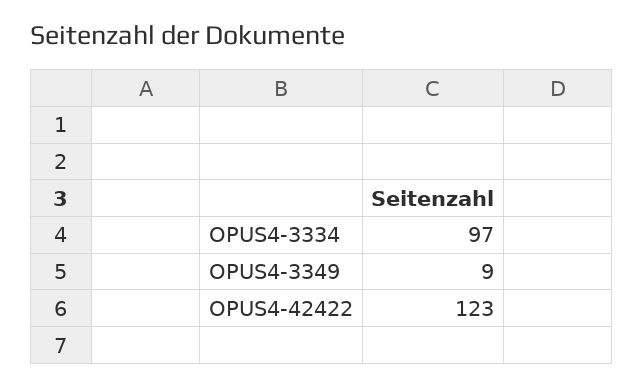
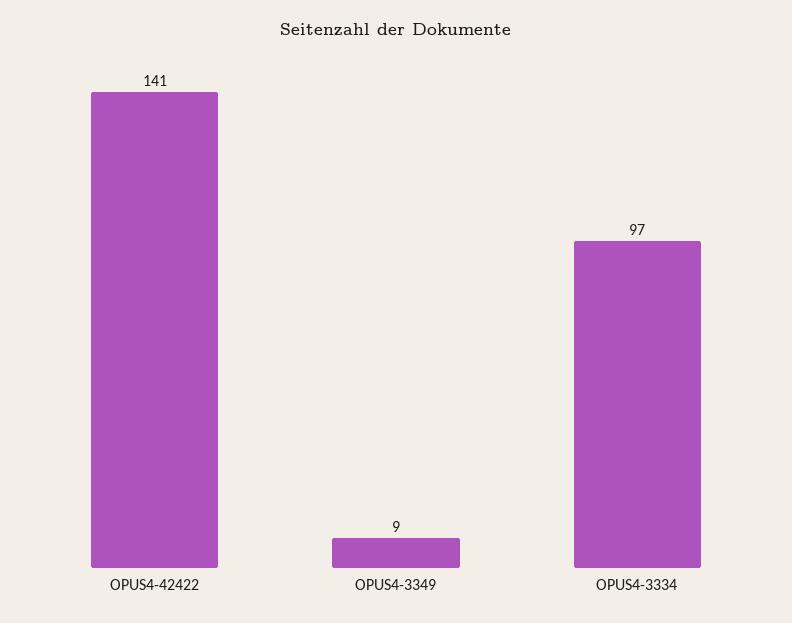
  {
    "OPUS4-3334": 97,
    "OPUS4-3349": 9,
-   "OPUS4-42422": 123
+   "OPUS4-42422": 141
  }

